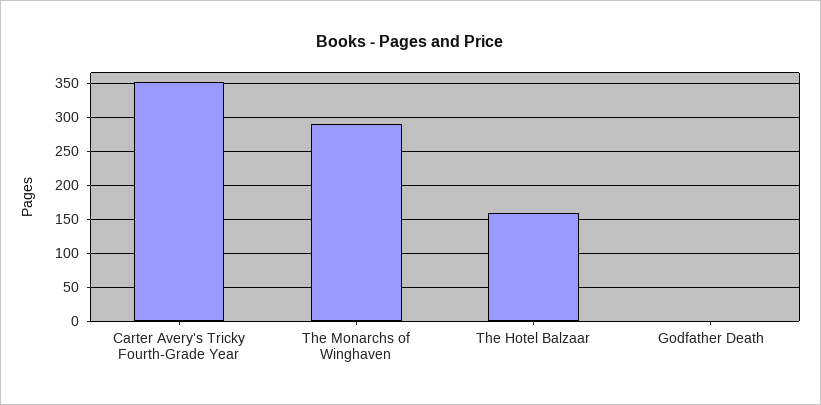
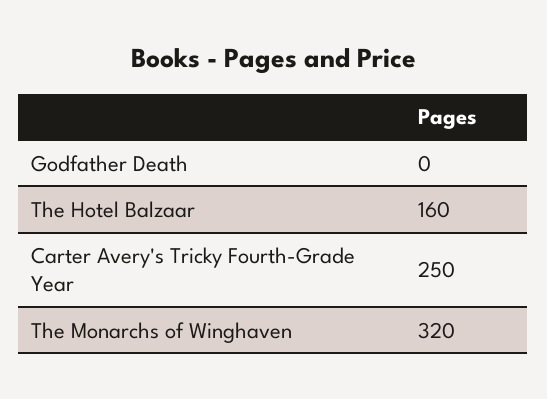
  {
-   "Carter Avery's Tricky Fourth-Grade Year": 350,
+   "Carter Avery's Tricky Fourth-Grade Year": 250,
-   "The Monarchs of Winghaven": 290,
+   "The Monarchs of Winghaven": 320,
    "The Hotel Balzaar": 160,
    "Godfather Death": 0
  }

